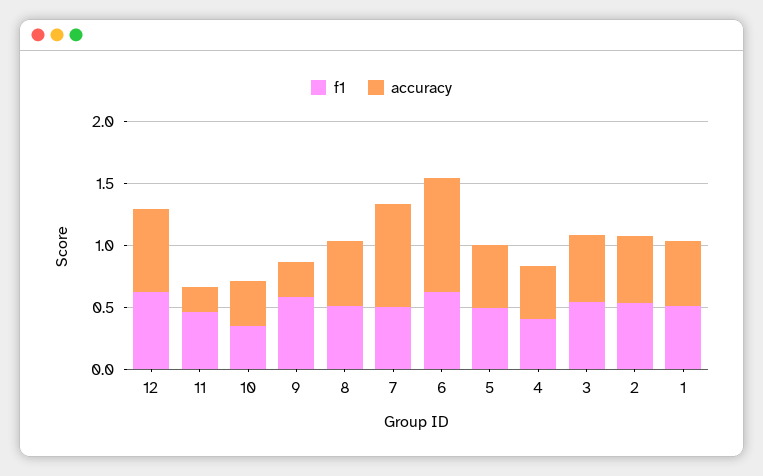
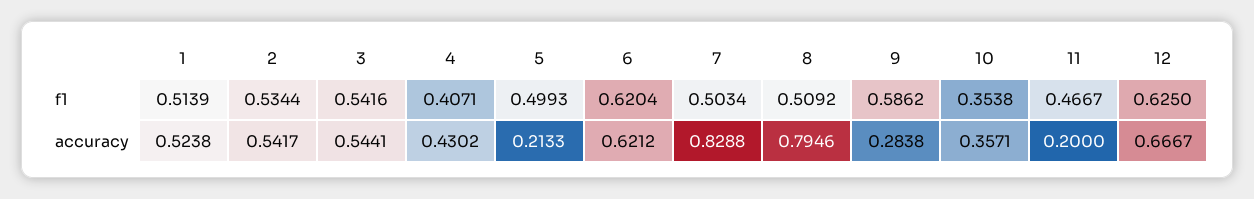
  {
    "f1": {
      "12": 0.625,
      "11": 0.4667,
      "10": 0.3538,
      "9": 0.5862,
      "8": 0.5092,
      "7": 0.5034,
      "6": 0.6204,
      "5": 0.4993,
      "4": 0.4071,
      "3": 0.5416,
      "2": 0.5344,
      "1": 0.5139
    },
    "accuracy": {
      "12": 0.6667,
      "11": 0.2,
      "10": 0.3571,
      "9": 0.2838,
-     "8": 0.5,
+     "8": 0.7946,
      "7": 0.8288,
-     "6": 0.9,
+     "6": 0.6212,
-     "5": 0.5,
+     "5": 0.2133,
      "4": 0.4302,
      "3": 0.5441,
      "2": 0.5417,
      "1": 0.5238
    }
  }

